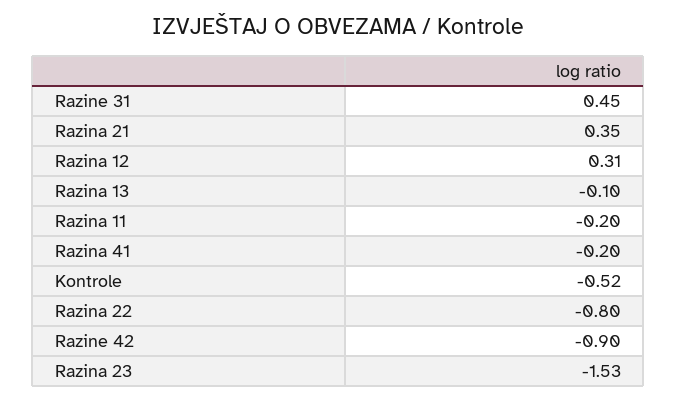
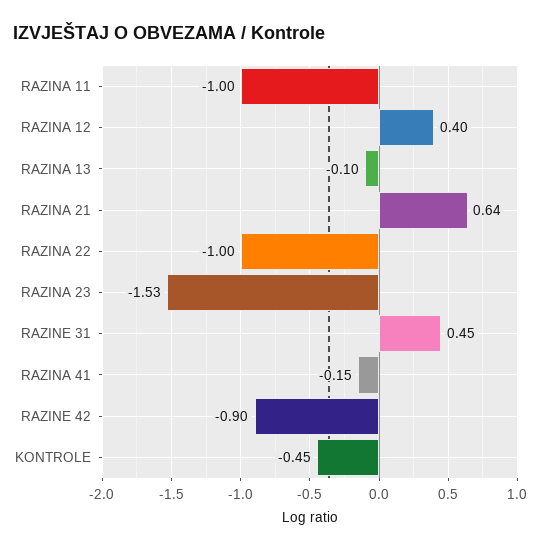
  {
    "Razine 31": 0.45,
-   "Razina 21": 0.35,
+   "Razina 21": 0.64,
-   "Razina 12": 0.31,
+   "Razina 12": 0.4,
    "Razina 13": -0.1,
-   "Razina 11": -0.2,
+   "Razina 11": -1,
-   "Razina 41": -0.2,
+   "Razina 41": -0.15,
-   "Kontrole": -0.52,
+   "Kontrole": -0.45,
-   "Razina 22": -0.8,
+   "Razina 22": -1,
    "Razine 42": -0.9,
    "Razina 23": -1.53
  }

